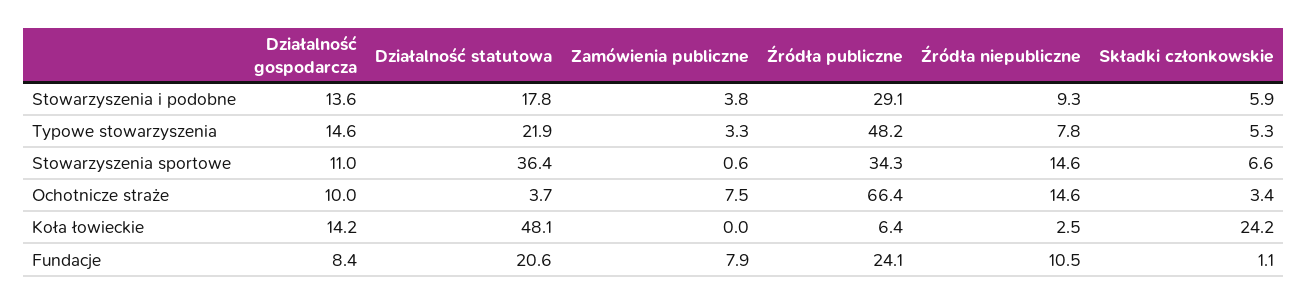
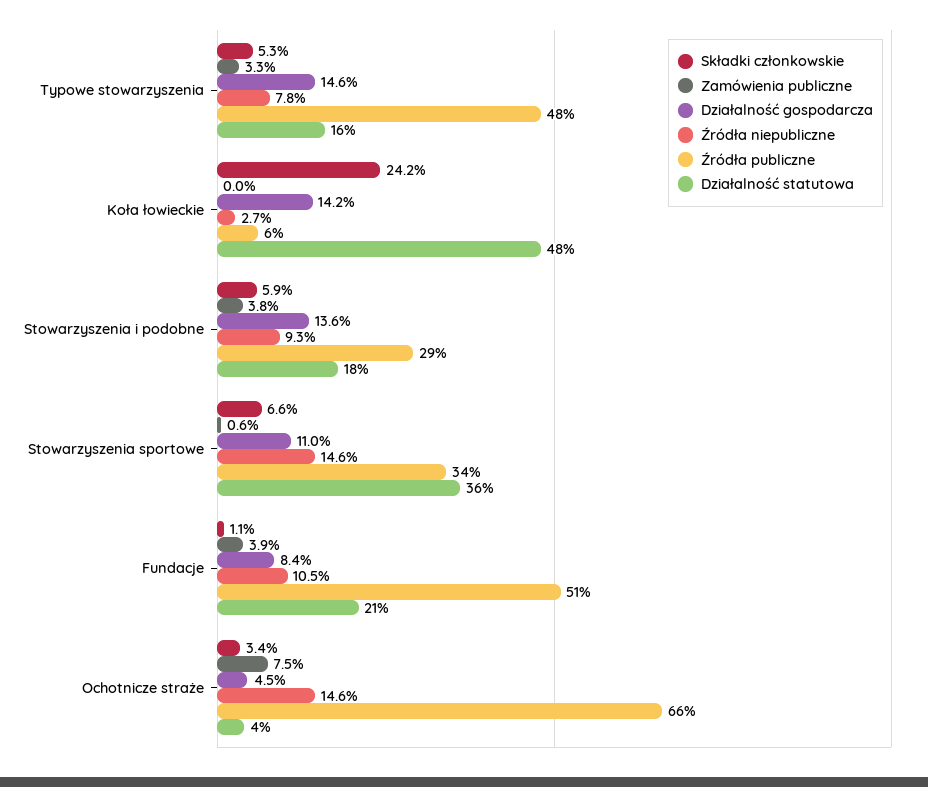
  {
    "Działalność gospodarcza": {
      "Stowarzyszenia i podobne": 13.6,
      "Typowe stowarzyszenia": 14.6,
      "Stowarzyszenia sportowe": 11,
-     "Ochotnicze straże": 10,
+     "Ochotnicze straże": 4.5,
      "Koła łowieckie": 14.2,
      "Fundacje": 8.4
    },
    "Działalność statutowa": {
      "Stowarzyszenia i podobne": 17.8,
-     "Typowe stowarzyszenia": 21.9,
+     "Typowe stowarzyszenia": 16,
      "Stowarzyszenia sportowe": 36.4,
      "Ochotnicze straże": 3.7,
      "Koła łowieckie": 48.1,
      "Fundacje": 20.6
    },
    "Zamówienia publiczne": {
      "Stowarzyszenia i podobne": 3.8,
      "Typowe stowarzyszenia": 3.3,
      "Stowarzyszenia sportowe": 0.6,
      "Ochotnicze straże": 7.5,
      "Koła łowieckie": 0,
-     "Fundacje": 7.9
+     "Fundacje": 3.9
    },
    "Źródła publiczne": {
      "Stowarzyszenia i podobne": 29.1,
      "Typowe stowarzyszenia": 48.2,
      "Stowarzyszenia sportowe": 34.3,
      "Ochotnicze straże": 66.4,
      "Koła łowieckie": 6.4,
-     "Fundacje": 24.1
+     "Fundacje": 51
    },
    "Źródła niepubliczne": {
      "Stowarzyszenia i podobne": 9.3,
      "Typowe stowarzyszenia": 7.8,
      "Stowarzyszenia sportowe": 14.6,
      "Ochotnicze straże": 14.6,
-     "Koła łowieckie": 2.5,
+     "Koła łowieckie": 2.7,
      "Fundacje": 10.5
    },
    "Składki członkowskie": {
      "Stowarzyszenia i podobne": 5.9,
      "Typowe stowarzyszenia": 5.3,
      "Stowarzyszenia sportowe": 6.6,
      "Ochotnicze straże": 3.4,
      "Koła łowieckie": 24.2,
      "Fundacje": 1.1
    }
  }

